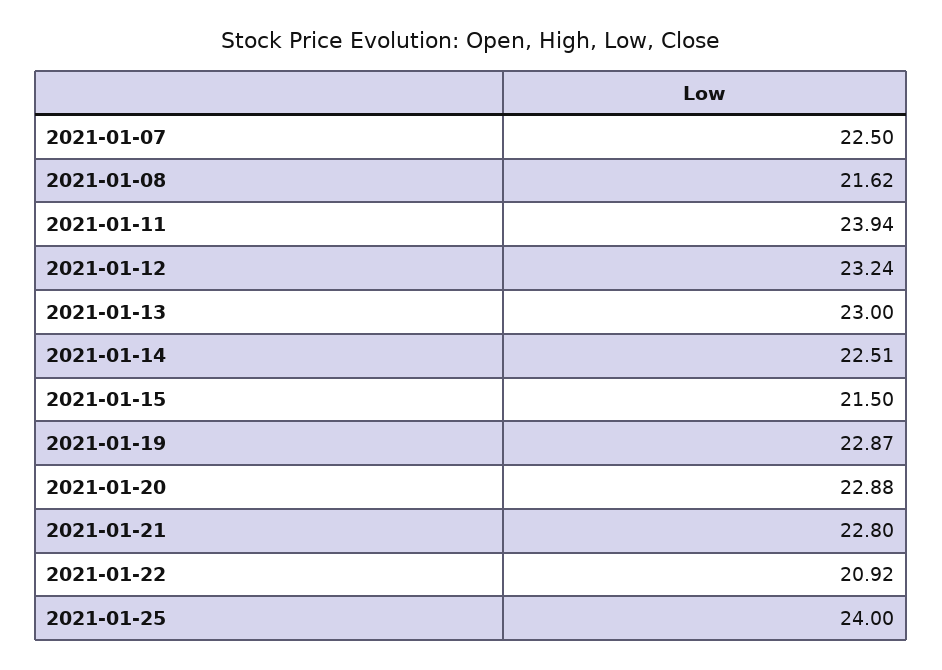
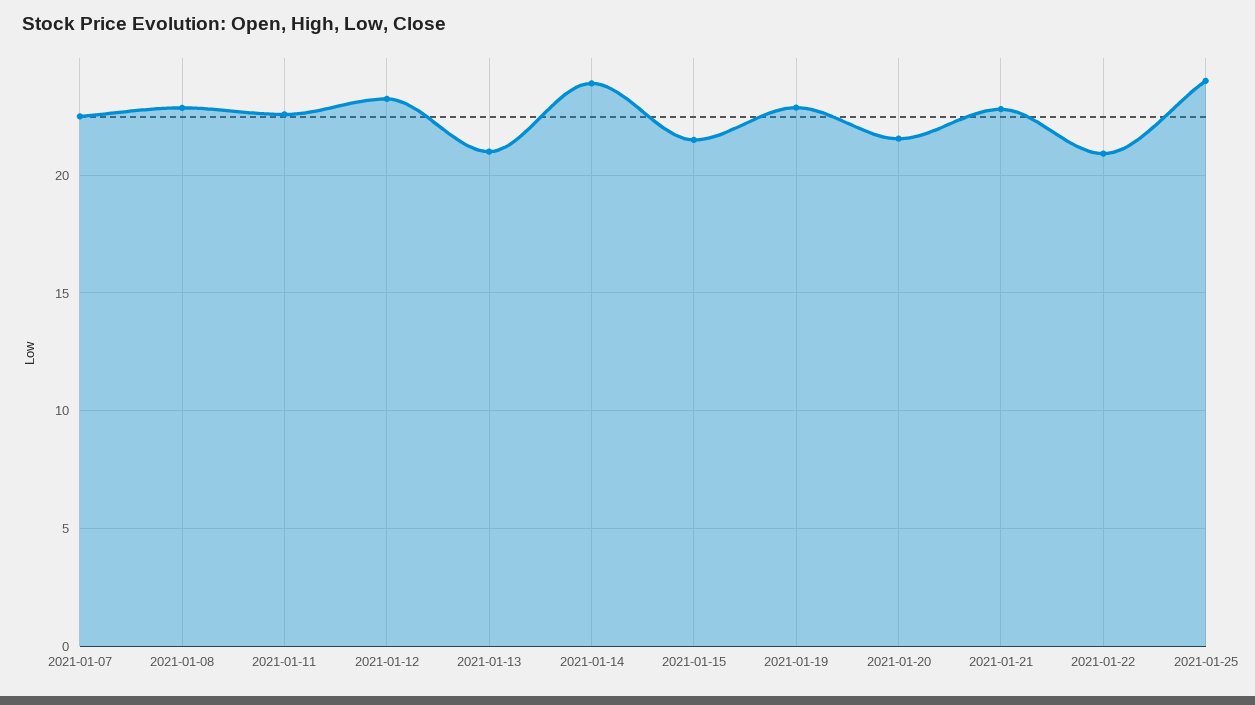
  {
    "2021-01-07": 22.5,
-   "2021-01-08": 21.62,
+   "2021-01-08": 23,
-   "2021-01-11": 23.94,
+   "2021-01-11": 22.5,
    "2021-01-12": 23.24,
-   "2021-01-13": 23,
+   "2021-01-13": 21,
-   "2021-01-14": 22.51,
+   "2021-01-14": 24,
    "2021-01-15": 21.5,
    "2021-01-19": 22.87,
-   "2021-01-20": 22.88,
+   "2021-01-20": 21.5,
    "2021-01-21": 22.8,
    "2021-01-22": 20.92,
    "2021-01-25": 24
  }

